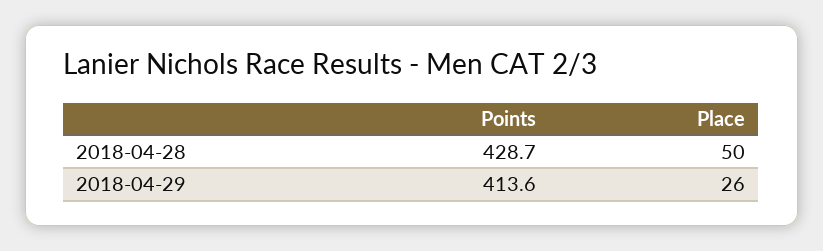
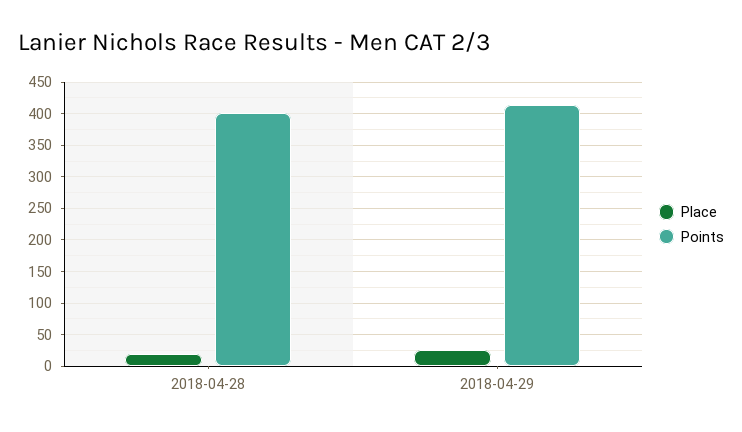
  {
    "Points": {
-     "2018-04-28": 428.7,
+     "2018-04-28": 400,
      "2018-04-29": 413.6
    },
    "Place": {
-     "2018-04-28": 50,
+     "2018-04-28": 20,
      "2018-04-29": 26
    }
  }

